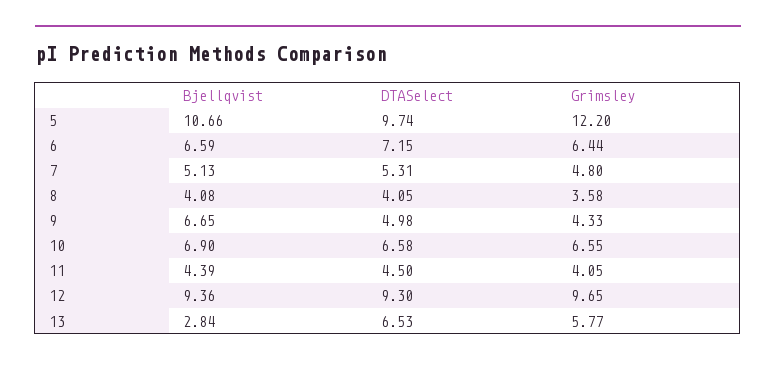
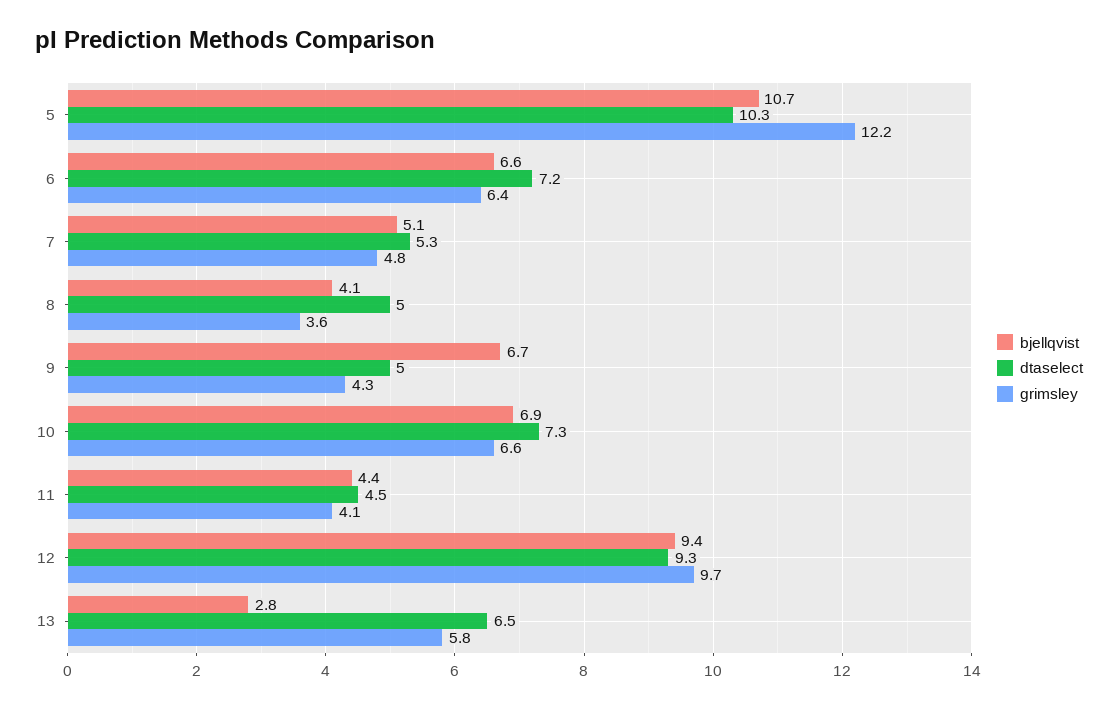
  {
    "Bjellqvist": {
      "5": 10.66,
      "6": 6.59,
      "7": 5.13,
      "8": 4.08,
      "9": 6.65,
      "10": 6.9,
      "11": 4.39,
      "12": 9.36,
      "13": 2.84
    },
    "DTASelect": {
-     "5": 9.74,
+     "5": 10.3,
      "6": 7.15,
      "7": 5.31,
-     "8": 4.05,
+     "8": 5,
      "9": 4.98,
-     "10": 6.58,
+     "10": 7.3,
      "11": 4.5,
      "12": 9.3,
      "13": 6.53
    },
    "Grimsley": {
      "5": 12.2,
      "6": 6.44,
      "7": 4.8,
      "8": 3.58,
      "9": 4.33,
      "10": 6.55,
      "11": 4.05,
      "12": 9.65,
      "13": 5.77
    }
  }

